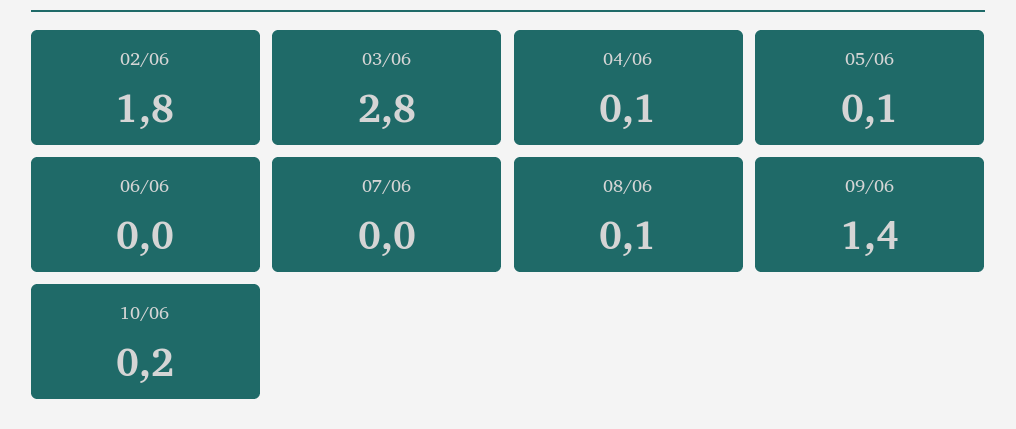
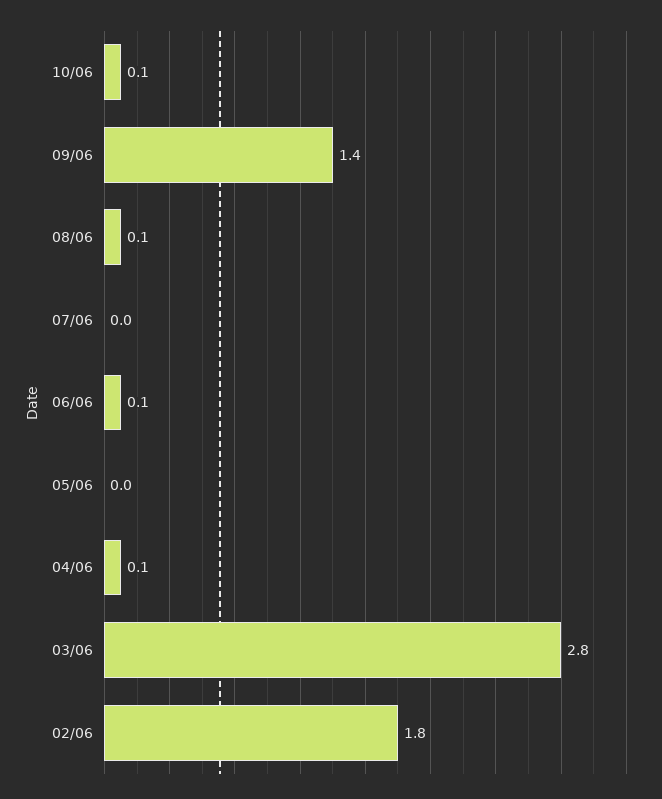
  {
    "02/06": 1.8,
    "03/06": 2.8,
    "04/06": 0.1,
-   "05/06": 0.1,
+   "05/06": 0,
-   "06/06": 0,
+   "06/06": 0.1,
    "07/06": 0,
    "08/06": 0.1,
    "09/06": 1.4,
-   "10/06": 0.2
+   "10/06": 0.1
  }

